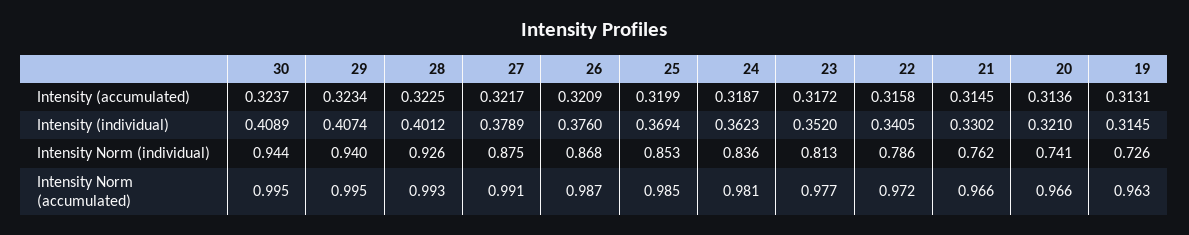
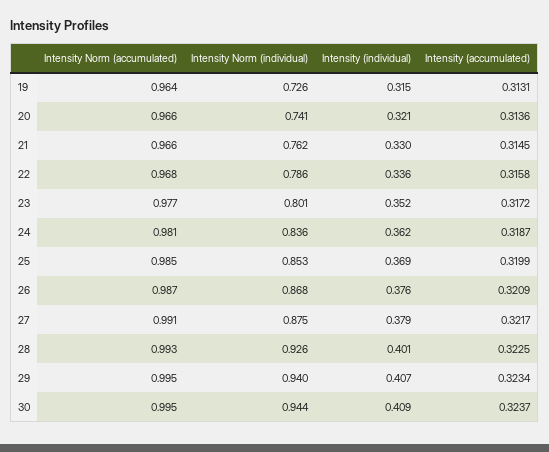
  {
    "30": {
      "Intensity (accumulated)": 0.3237,
      "Intensity (individual)": 0.4089,
      "Intensity Norm (individual)": 0.944,
      "Intensity Norm (accumulated)": 0.995
    },
    "29": {
      "Intensity (accumulated)": 0.3234,
      "Intensity (individual)": 0.4074,
      "Intensity Norm (individual)": 0.94,
      "Intensity Norm (accumulated)": 0.995
    },
    "28": {
      "Intensity (accumulated)": 0.3225,
      "Intensity (individual)": 0.4012,
      "Intensity Norm (individual)": 0.926,
      "Intensity Norm (accumulated)": 0.993
    },
    "27": {
      "Intensity (accumulated)": 0.3217,
      "Intensity (individual)": 0.3789,
      "Intensity Norm (individual)": 0.875,
      "Intensity Norm (accumulated)": 0.991
    },
    "26": {
      "Intensity (accumulated)": 0.3209,
      "Intensity (individual)": 0.376,
      "Intensity Norm (individual)": 0.868,
      "Intensity Norm (accumulated)": 0.987
    },
    "25": {
      "Intensity (accumulated)": 0.3199,
      "Intensity (individual)": 0.3694,
      "Intensity Norm (individual)": 0.853,
      "Intensity Norm (accumulated)": 0.985
    },
    "24": {
      "Intensity (accumulated)": 0.3187,
      "Intensity (individual)": 0.3623,
      "Intensity Norm (individual)": 0.836,
      "Intensity Norm (accumulated)": 0.981
    },
    "23": {
      "Intensity (accumulated)": 0.3172,
      "Intensity (individual)": 0.352,
-     "Intensity Norm (individual)": 0.813,
+     "Intensity Norm (individual)": 0.801,
      "Intensity Norm (accumulated)": 0.977
    },
    "22": {
      "Intensity (accumulated)": 0.3158,
-     "Intensity (individual)": 0.3405,
+     "Intensity (individual)": 0.336,
      "Intensity Norm (individual)": 0.786,
-     "Intensity Norm (accumulated)": 0.972
+     "Intensity Norm (accumulated)": 0.968
    },
    "21": {
      "Intensity (accumulated)": 0.3145,
      "Intensity (individual)": 0.3302,
      "Intensity Norm (individual)": 0.762,
      "Intensity Norm (accumulated)": 0.966
    },
    "20": {
      "Intensity (accumulated)": 0.3136,
      "Intensity (individual)": 0.321,
      "Intensity Norm (individual)": 0.741,
      "Intensity Norm (accumulated)": 0.966
    },
    "19": {
      "Intensity (accumulated)": 0.3131,
      "Intensity (individual)": 0.3145,
      "Intensity Norm (individual)": 0.726,
-     "Intensity Norm (accumulated)": 0.963
+     "Intensity Norm (accumulated)": 0.964
    }
  }

